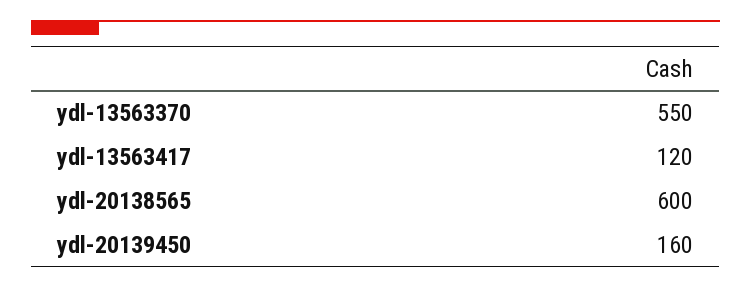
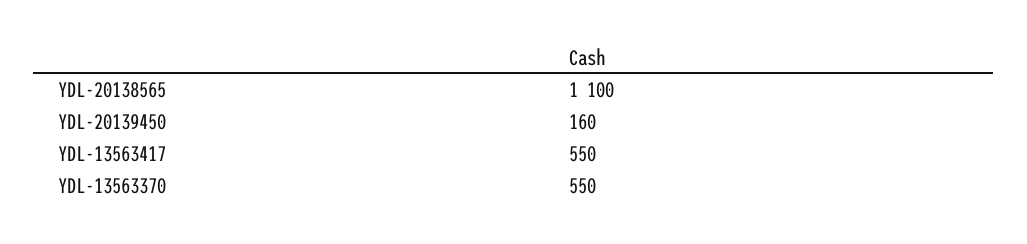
  {
    "ydl-13563370": 550,
-   "ydl-13563417": 120,
+   "ydl-13563417": 550,
-   "ydl-20138565": 600,
+   "ydl-20138565": 1100,
    "ydl-20139450": 160
  }

